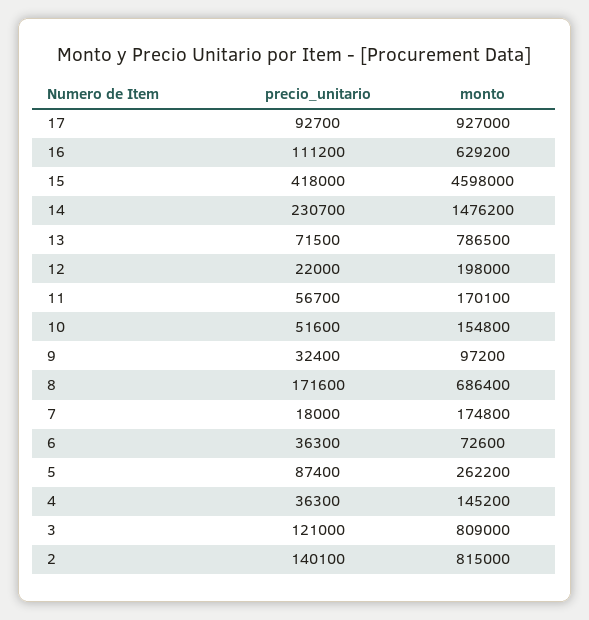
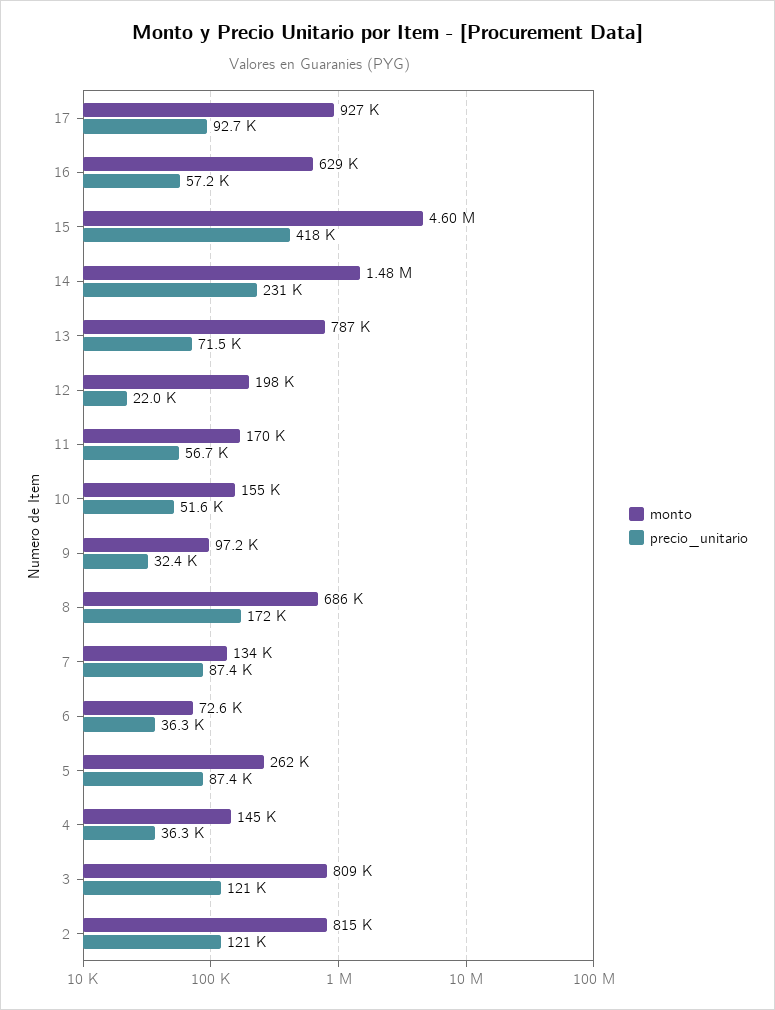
  {
    "precio_unitario": {
      "17": 92700,
-     "16": 111200,
+     "16": 57200,
      "15": 418000,
      "14": 230700,
      "13": 71500,
      "12": 22000,
      "11": 56700,
      "10": 51600,
      "9": 32400,
      "8": 171600,
-     "7": 18000,
+     "7": 87400,
      "6": 36300,
      "5": 87400,
      "4": 36300,
      "3": 121000,
-     "2": 140100
+     "2": 121000
    },
    "monto": {
      "17": 927000,
      "16": 629200,
      "15": 4598000,
      "14": 1476200,
      "13": 786500,
      "12": 198000,
      "11": 170100,
      "10": 154800,
      "9": 97200,
      "8": 686400,
-     "7": 174800,
+     "7": 134000,
      "6": 72600,
      "5": 262200,
      "4": 145200,
      "3": 809000,
      "2": 815000
    }
  }

